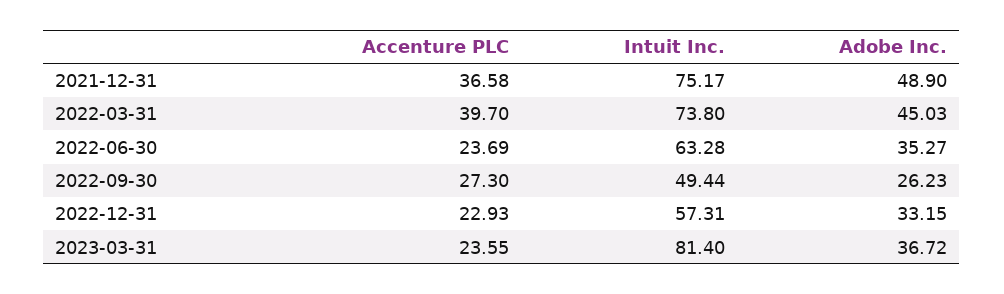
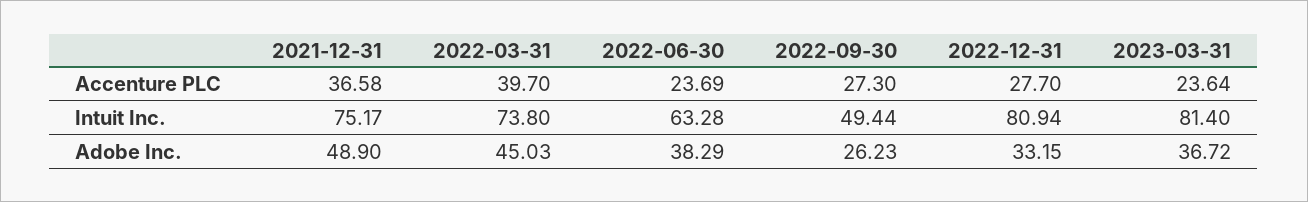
  {
    "Accenture PLC": {
      "2021-12-31": 36.58,
      "2022-03-31": 39.7,
      "2022-06-30": 23.69,
      "2022-09-30": 27.3,
-     "2022-12-31": 22.93,
+     "2022-12-31": 27.7,
-     "2023-03-31": 23.55
+     "2023-03-31": 23.64
    },
    "Intuit Inc.": {
      "2021-12-31": 75.17,
      "2022-03-31": 73.8,
      "2022-06-30": 63.28,
      "2022-09-30": 49.44,
-     "2022-12-31": 57.31,
+     "2022-12-31": 80.94,
      "2023-03-31": 81.4
    },
    "Adobe Inc.": {
      "2021-12-31": 48.9,
      "2022-03-31": 45.03,
-     "2022-06-30": 35.27,
+     "2022-06-30": 38.29,
      "2022-09-30": 26.23,
      "2022-12-31": 33.15,
      "2023-03-31": 36.72
    }
  }

